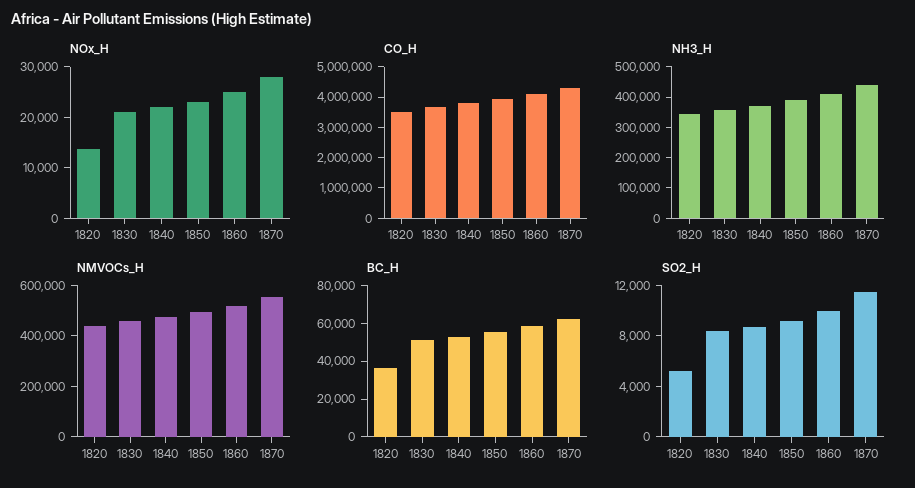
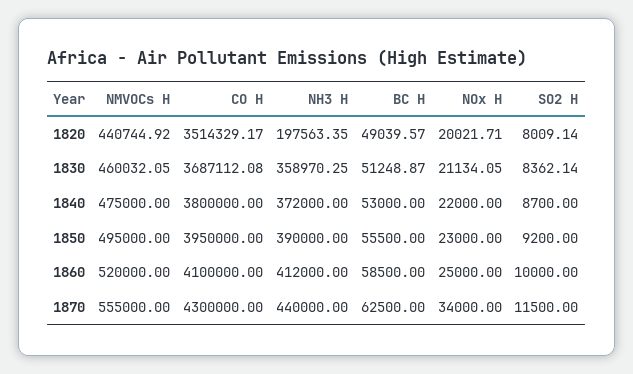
  {
    "NOx_H": {
-     "1820": 14000,
+     "1820": 20021.71,
      "1830": 21134.05,
      "1840": 22000,
      "1850": 23000,
      "1860": 25000,
-     "1870": 28000
+     "1870": 34000
    },
    "CO_H": {
      "1820": 3514329.17,
      "1830": 3687112.08,
      "1840": 3800000,
      "1850": 3950000,
      "1860": 4100000,
      "1870": 4300000
    },
    "NH3_H": {
-     "1820": 350000,
+     "1820": 197563.35,
      "1830": 358970.25,
      "1840": 372000,
      "1850": 390000,
      "1860": 412000,
      "1870": 440000
    },
    "NMVOCs_H": {
      "1820": 440744.92,
      "1830": 460032.05,
      "1840": 475000,
      "1850": 495000,
      "1860": 520000,
      "1870": 555000
    },
    "BC_H": {
-     "1820": 35000,
+     "1820": 49039.57,
      "1830": 51248.87,
      "1840": 53000,
      "1850": 55500,
      "1860": 58500,
      "1870": 62500
    },
    "SO2_H": {
-     "1820": 5000,
+     "1820": 8009.14,
      "1830": 8362.14,
      "1840": 8700,
      "1850": 9200,
      "1860": 10000,
      "1870": 11500
    }
  }

